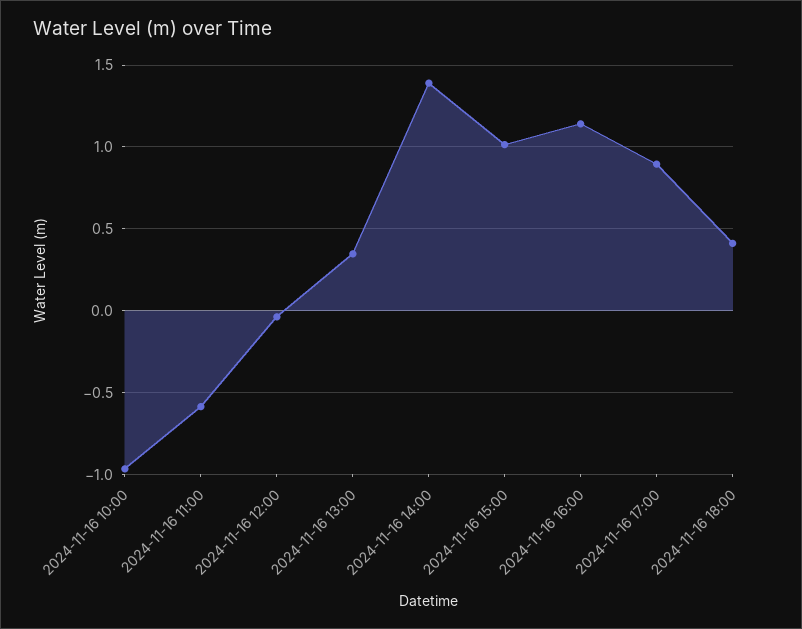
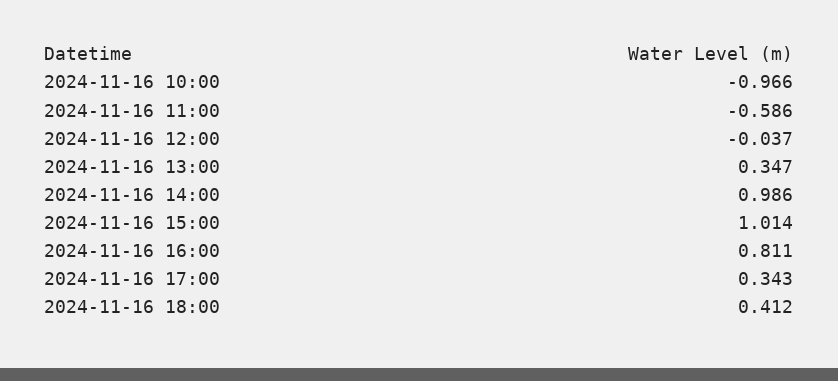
  {
    "2024-11-16 10:00": -0.966,
    "2024-11-16 11:00": -0.586,
    "2024-11-16 12:00": -0.037,
    "2024-11-16 13:00": 0.347,
-   "2024-11-16 14:00": 1.4,
+   "2024-11-16 14:00": 0.986,
    "2024-11-16 15:00": 1.014,
-   "2024-11-16 16:00": 1.15,
+   "2024-11-16 16:00": 0.811,
-   "2024-11-16 17:00": 0.9,
+   "2024-11-16 17:00": 0.343,
    "2024-11-16 18:00": 0.412
  }

